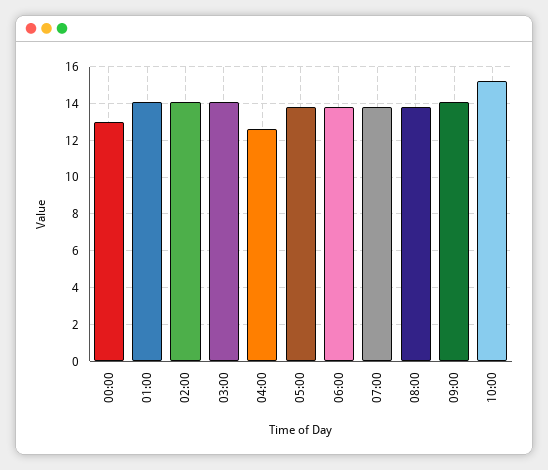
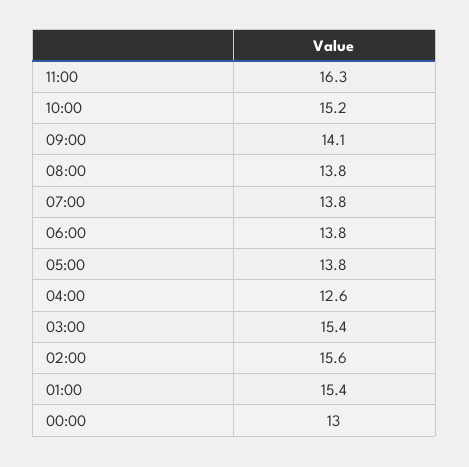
  {
    "00:00": 13,
-   "01:00": 14,
+   "01:00": 15.4,
-   "02:00": 14,
+   "02:00": 15.6,
-   "03:00": 14,
+   "03:00": 15.4,
    "04:00": 12.6,
    "05:00": 13.8,
    "06:00": 13.8,
    "07:00": 13.8,
    "08:00": 13.8,
    "09:00": 14.1,
-   "10:00": 15.2
+   "10:00": 15.2,
+   "11:00": 16.3
  }

